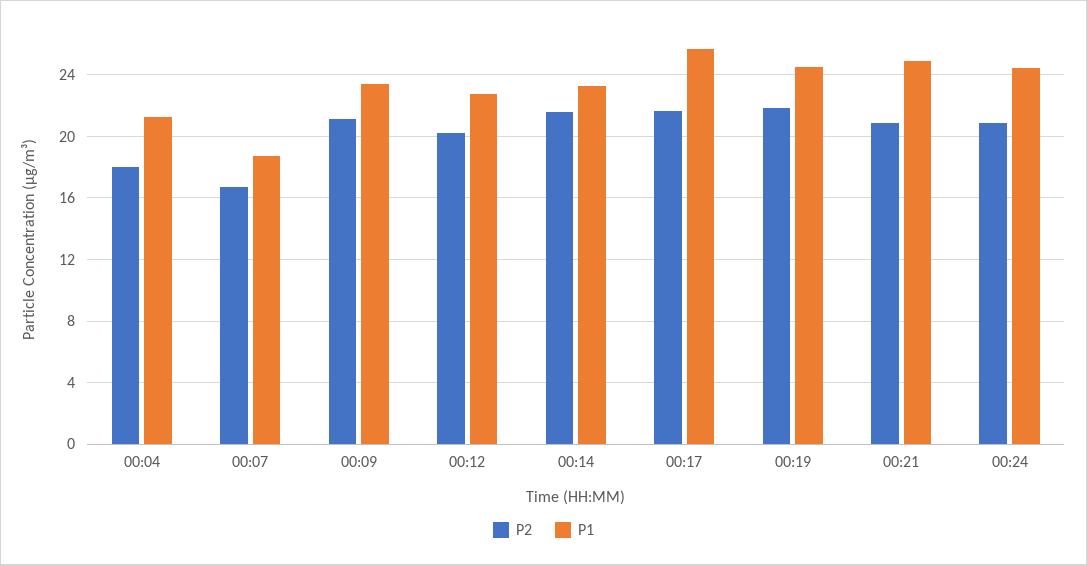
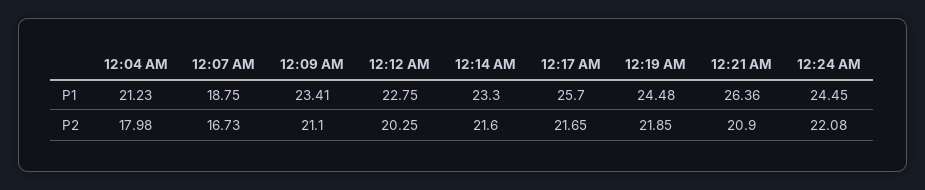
  {
    "P2": {
      "00:04": 17.98,
      "00:07": 16.73,
      "00:09": 21.1,
      "00:12": 20.25,
      "00:14": 21.6,
      "00:17": 21.65,
      "00:19": 21.85,
      "00:21": 20.9,
-     "00:24": 21
+     "00:24": 22.08
    },
    "P1": {
      "00:04": 21.23,
      "00:07": 18.75,
      "00:09": 23.41,
      "00:12": 22.75,
      "00:14": 23.3,
      "00:17": 25.7,
      "00:19": 24.48,
-     "00:21": 25,
+     "00:21": 26.36,
      "00:24": 24.45
    }
  }

